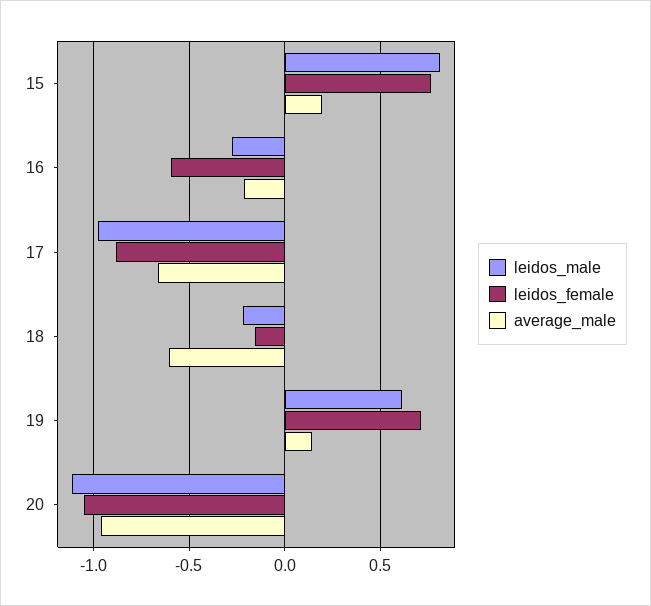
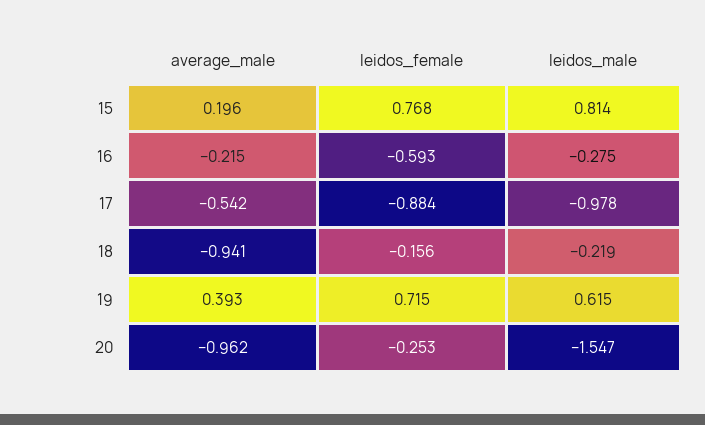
  {
    "leidos_male": {
      "15": 0.814,
      "16": -0.275,
      "17": -0.978,
      "18": -0.219,
      "19": 0.615,
-     "20": -1.1
+     "20": -1.547
    },
    "leidos_female": {
      "15": 0.768,
      "16": -0.593,
      "17": -0.884,
      "18": -0.156,
      "19": 0.715,
-     "20": -1.05
+     "20": -0.253
    },
    "average_male": {
      "15": 0.196,
      "16": -0.215,
-     "17": -0.65,
+     "17": -0.542,
-     "18": -0.6,
+     "18": -0.941,
-     "19": 0.15,
+     "19": 0.393,
      "20": -0.962
    }
  }

